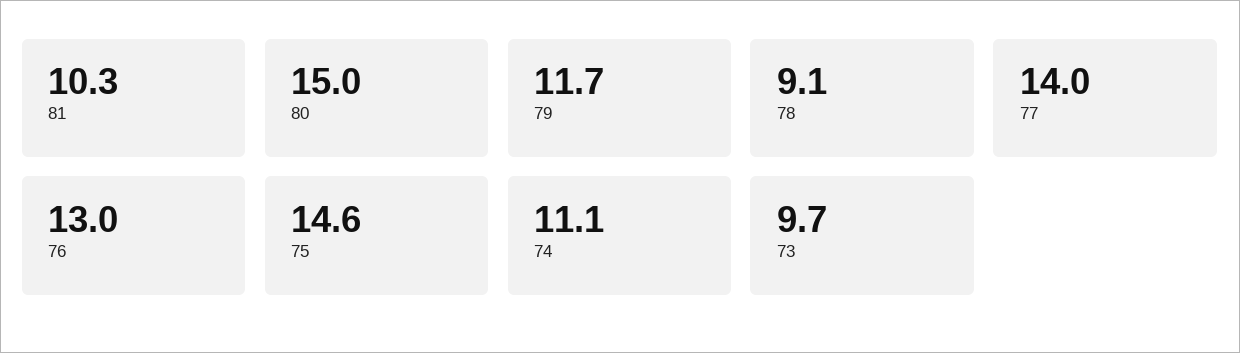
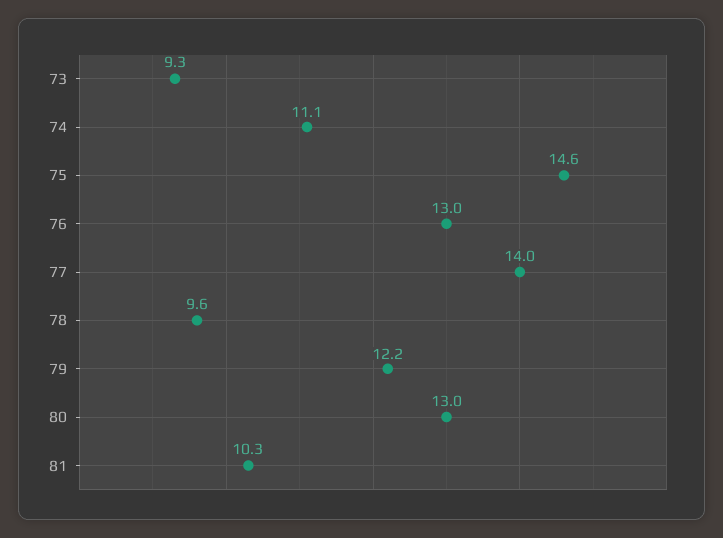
  {
    "81": 10.3,
-   "80": 15,
+   "80": 13,
-   "79": 11.7,
+   "79": 12.2,
-   "78": 9.1,
+   "78": 9.6,
    "77": 14,
    "76": 13,
    "75": 14.6,
    "74": 11.1,
-   "73": 9.7
+   "73": 9.3
  }

